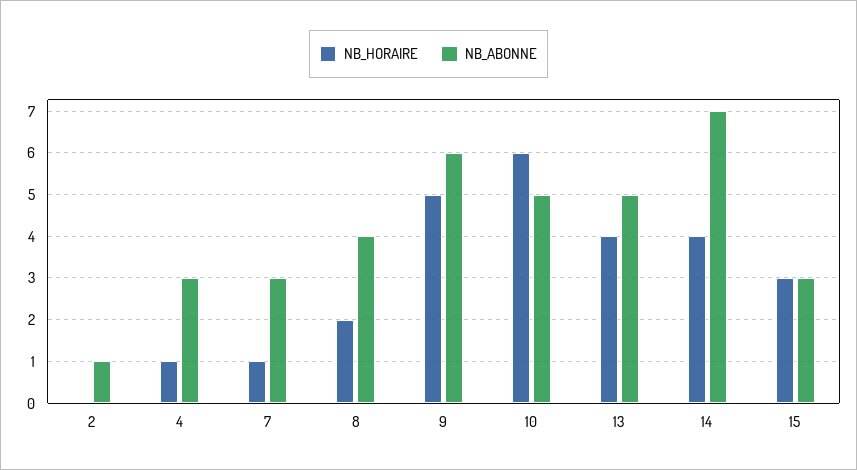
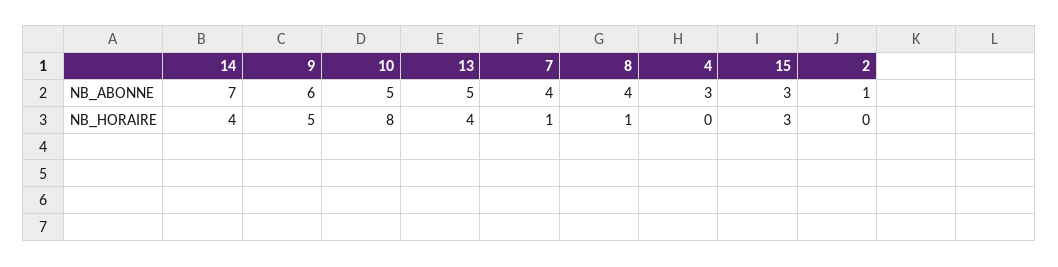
  {
    "NB_HORAIRE": {
      "2": 0,
-     "4": 1,
+     "4": 0,
      "7": 1,
-     "8": 2,
+     "8": 1,
      "9": 5,
-     "10": 6,
+     "10": 8,
      "13": 4,
      "14": 4,
      "15": 3
    },
    "NB_ABONNE": {
      "2": 1,
      "4": 3,
-     "7": 3,
+     "7": 4,
      "8": 4,
      "9": 6,
      "10": 5,
      "13": 5,
      "14": 7,
      "15": 3
    }
  }

